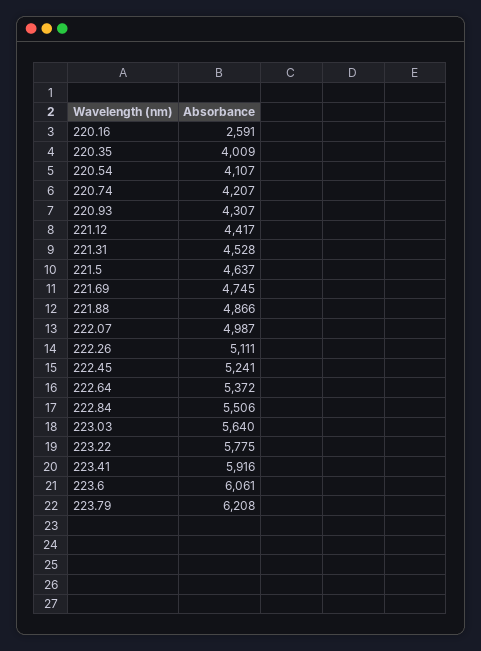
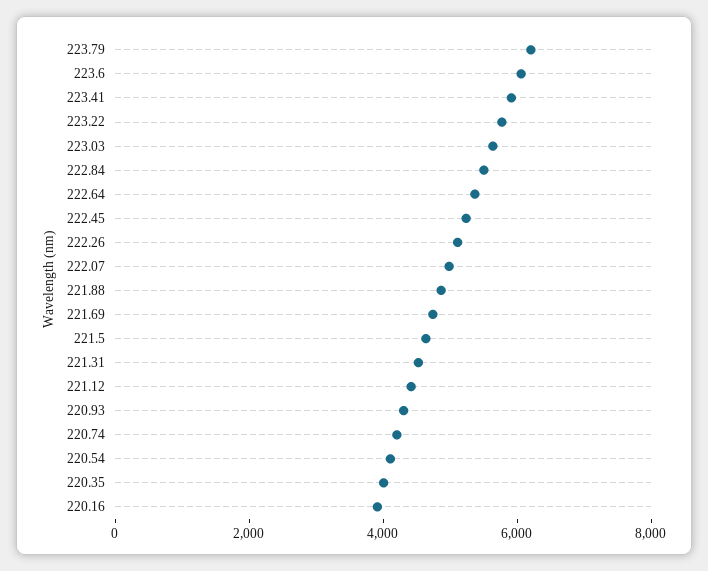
  {
-   "220.16": 2591,
+   "220.16": 4000,
    "220.35": 4009,
    "220.54": 4107,
    "220.74": 4207,
    "220.93": 4307,
    "221.12": 4417,
    "221.31": 4528,
    "221.5": 4637,
    "221.69": 4745,
    "221.88": 4866,
    "222.07": 4987,
    "222.26": 5111,
    "222.45": 5241,
    "222.64": 5372,
    "222.84": 5506,
    "223.03": 5640,
    "223.22": 5775,
    "223.41": 5916,
    "223.6": 6061,
    "223.79": 6208
  }

